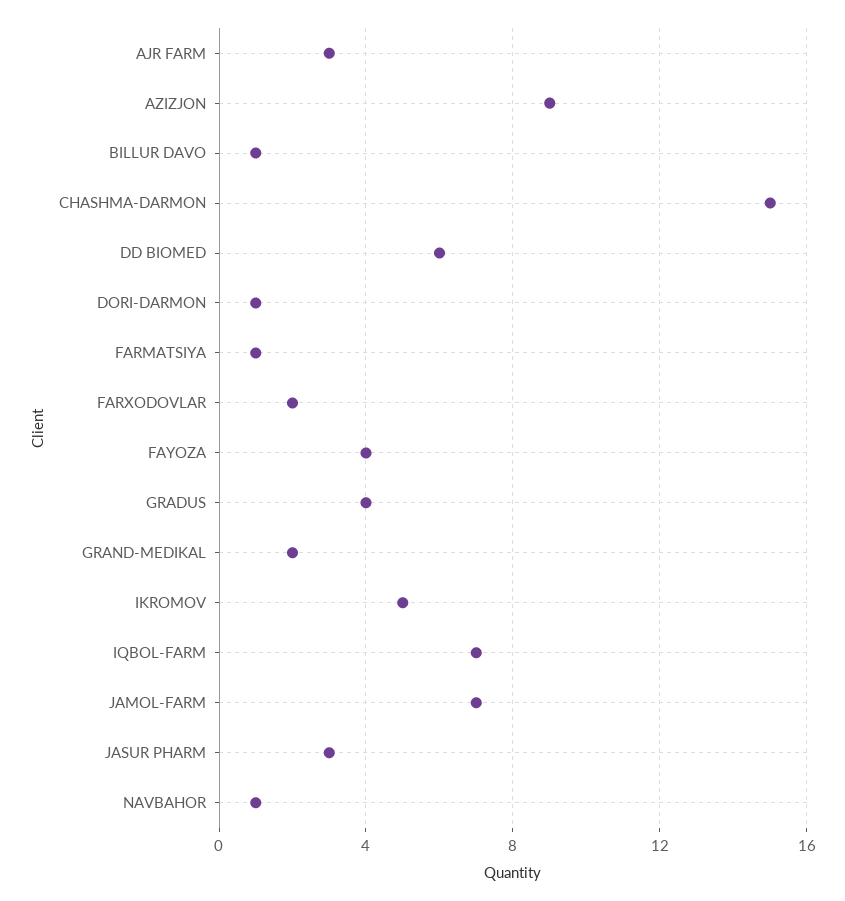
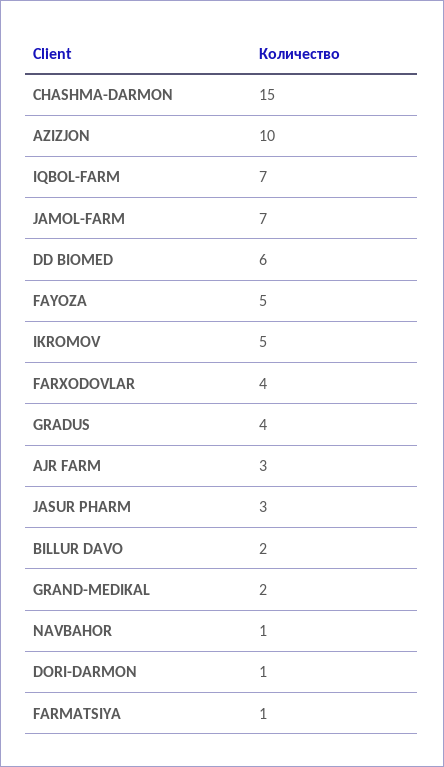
  {
    "AJR FARM": 3,
-   "AZIZJON": 9,
+   "AZIZJON": 10,
-   "BILLUR DAVO": 1,
+   "BILLUR DAVO": 2,
    "CHASHMA-DARMON": 15,
    "DD BIOMED": 6,
    "DORI-DARMON": 1,
    "FARMATSIYA": 1,
-   "FARXODOVLAR": 2,
+   "FARXODOVLAR": 4,
-   "FAYOZA": 4,
+   "FAYOZA": 5,
    "GRADUS": 4,
    "GRAND-MEDIKAL": 2,
    "IKROMOV": 5,
    "IQBOL-FARM": 7,
    "JAMOL-FARM": 7,
    "JASUR PHARM": 3,
    "NAVBAHOR": 1
  }

